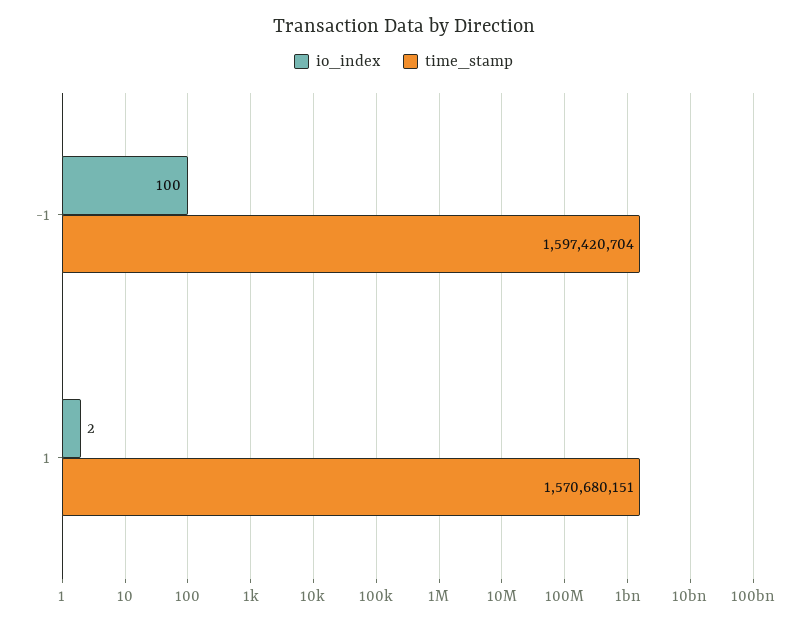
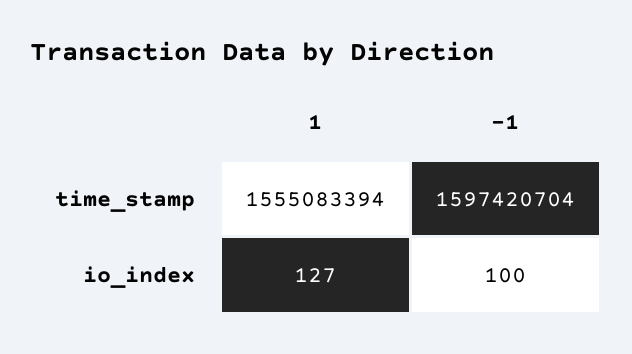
  {
    "io_index": {
      "-1": 100,
-     "1": 2
+     "1": 127
    },
    "time_stamp": {
      "-1": 1597420704,
-     "1": 1570680151
+     "1": 1555083394
    }
  }

